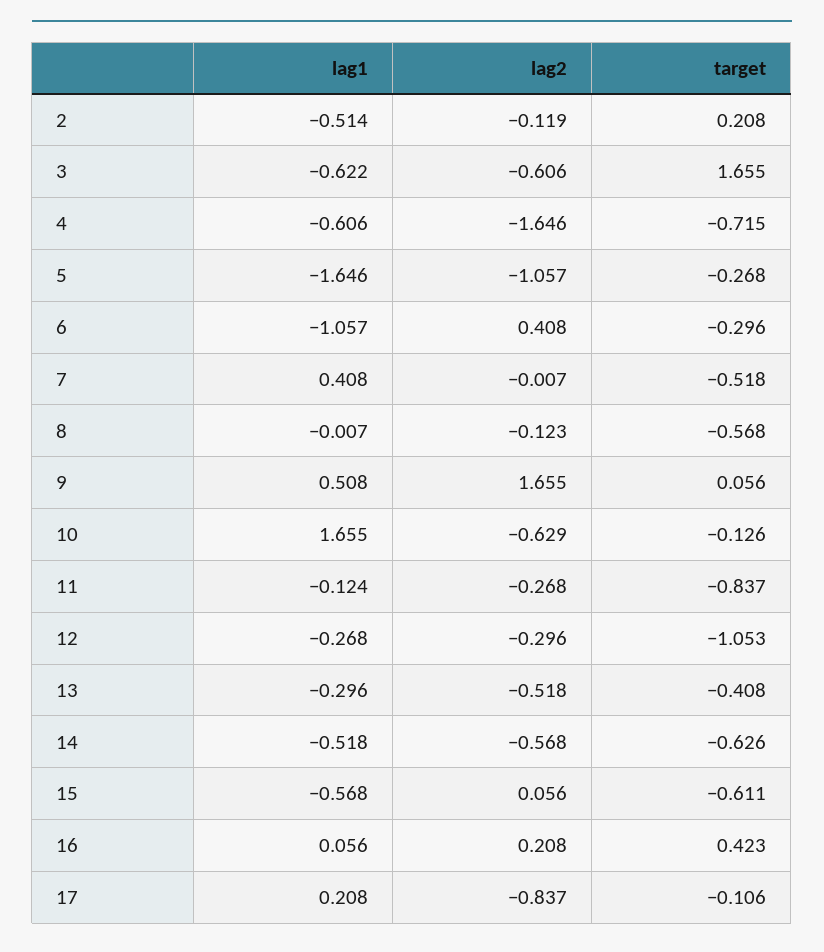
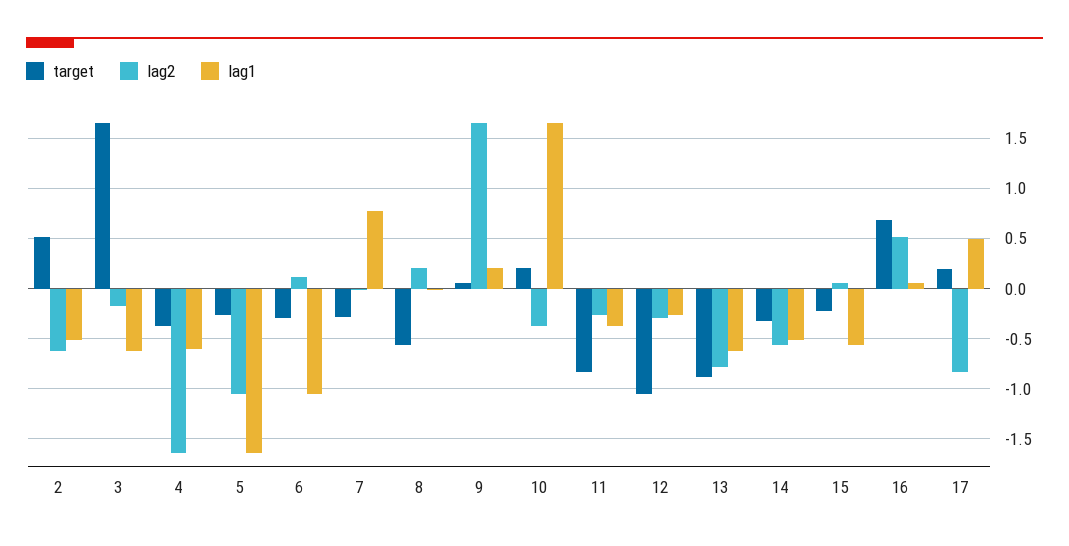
  {
    "lag1": {
      "2": -0.514,
      "3": -0.622,
      "4": -0.606,
      "5": -1.646,
      "6": -1.057,
-     "7": 0.408,
+     "7": 0.8,
      "8": -0.007,
-     "9": 0.508,
+     "9": 0.2,
      "10": 1.655,
-     "11": -0.124,
+     "11": -0.4,
      "12": -0.268,
-     "13": -0.296,
+     "13": -0.6,
      "14": -0.518,
      "15": -0.568,
      "16": 0.056,
-     "17": 0.208
+     "17": 0.5
    },
    "lag2": {
-     "2": -0.119,
+     "2": -0.6,
-     "3": -0.606,
+     "3": -0.2,
      "4": -1.646,
      "5": -1.057,
-     "6": 0.408,
+     "6": 0.1,
      "7": -0.007,
-     "8": -0.123,
+     "8": 0.2,
      "9": 1.655,
-     "10": -0.629,
+     "10": -0.4,
      "11": -0.268,
      "12": -0.296,
-     "13": -0.518,
+     "13": -0.8,
      "14": -0.568,
      "15": 0.056,
-     "16": 0.208,
+     "16": 0.5,
      "17": -0.837
    },
    "target": {
-     "2": 0.208,
+     "2": 0.5,
      "3": 1.655,
-     "4": -0.715,
+     "4": -0.4,
      "5": -0.268,
      "6": -0.296,
-     "7": -0.518,
+     "7": -0.3,
      "8": -0.568,
      "9": 0.056,
-     "10": -0.126,
+     "10": 0.2,
      "11": -0.837,
      "12": -1.053,
-     "13": -0.408,
+     "13": -0.9,
-     "14": -0.626,
+     "14": -0.3,
-     "15": -0.611,
+     "15": -0.2,
-     "16": 0.423,
+     "16": 0.7,
-     "17": -0.106
+     "17": 0.2
    }
  }

